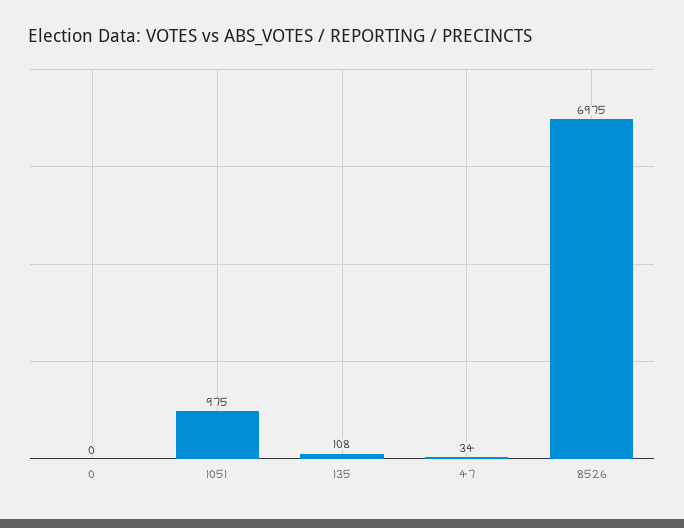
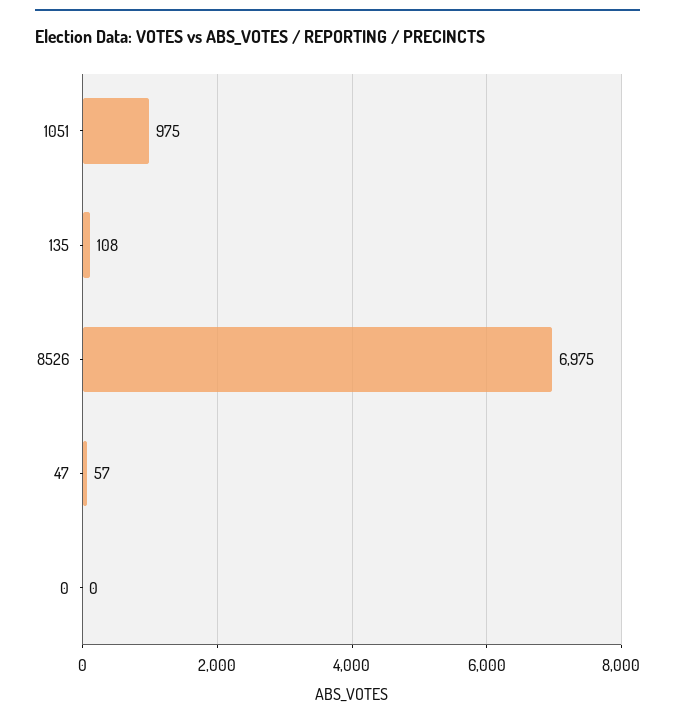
  {
    "0": 0,
    "1051": 975,
    "135": 108,
-   "47": 34,
+   "47": 57,
    "8526": 6975
  }

